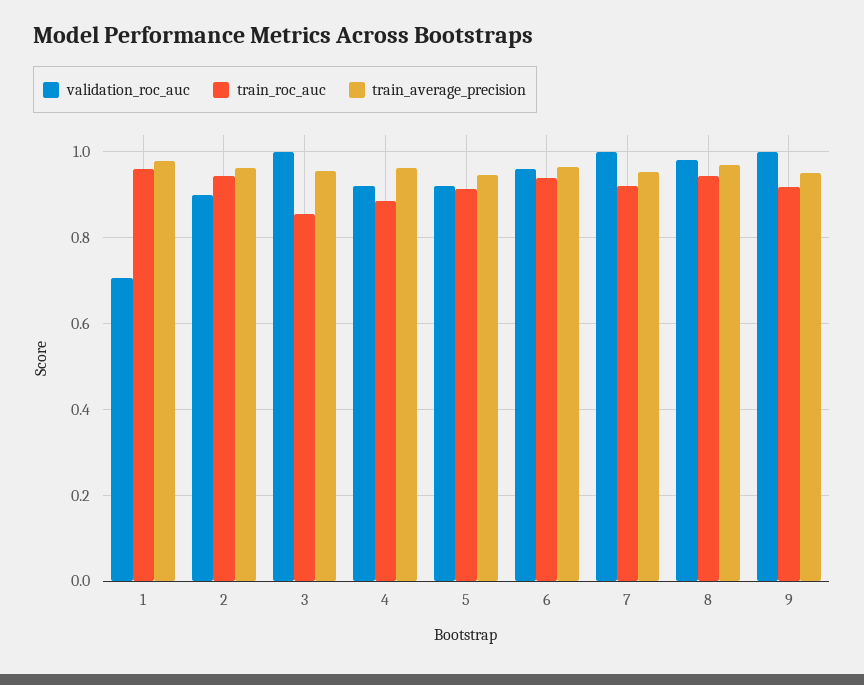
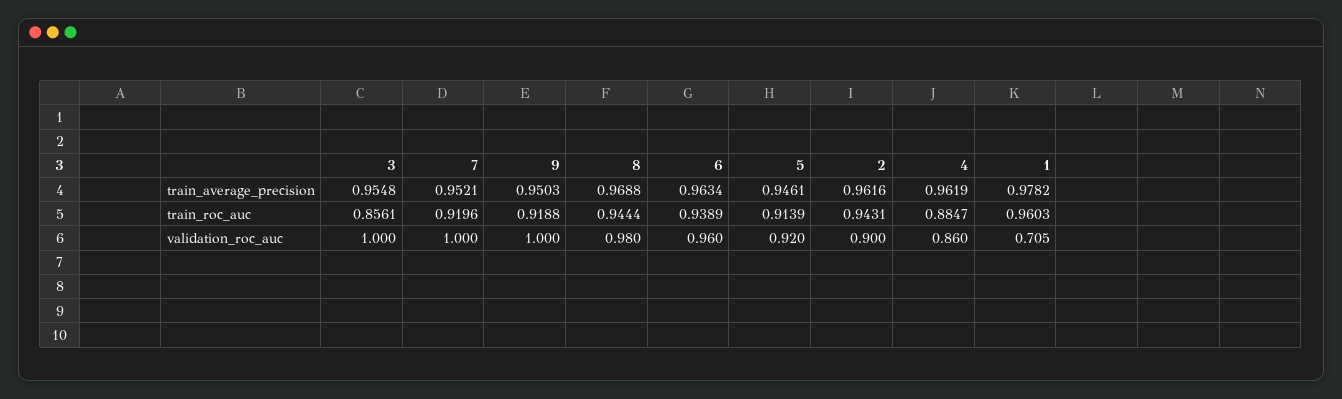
  {
    "validation_roc_auc": {
      "1": 0.705,
      "2": 0.9,
      "3": 1,
-     "4": 0.92,
+     "4": 0.86,
      "5": 0.92,
      "6": 0.96,
      "7": 1,
      "8": 0.98,
      "9": 1
    },
    "train_roc_auc": {
      "1": 0.9603,
      "2": 0.9431,
      "3": 0.8561,
      "4": 0.8847,
      "5": 0.9139,
      "6": 0.9389,
      "7": 0.9196,
      "8": 0.9444,
      "9": 0.9188
    },
    "train_average_precision": {
      "1": 0.9782,
      "2": 0.9616,
      "3": 0.9548,
      "4": 0.9619,
      "5": 0.9461,
      "6": 0.9634,
      "7": 0.9521,
      "8": 0.9688,
      "9": 0.9503
    }
  }

